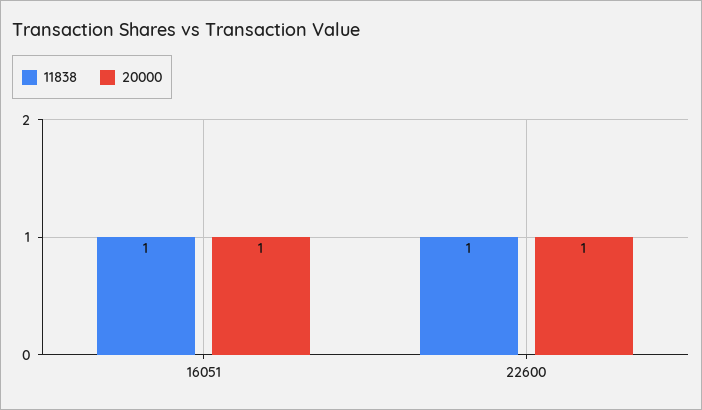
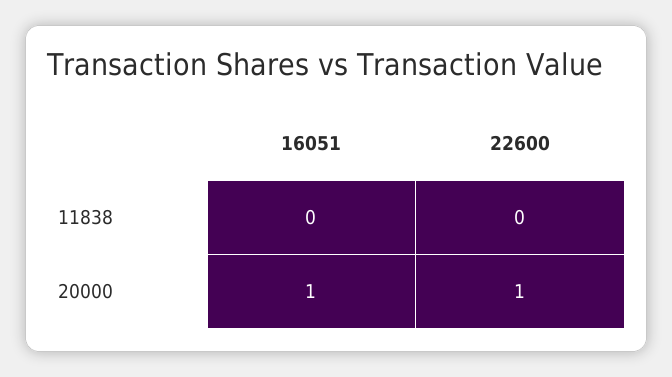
  {
    "11838": {
-     "16051": 1,
+     "16051": 0,
-     "22600": 1
+     "22600": 0
    },
    "20000": {
      "16051": 1,
      "22600": 1
    }
  }

